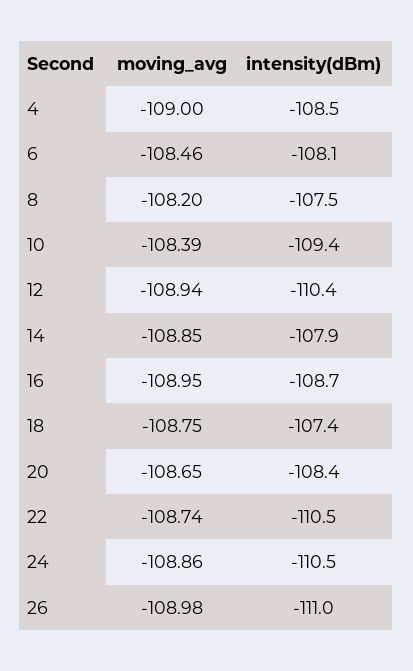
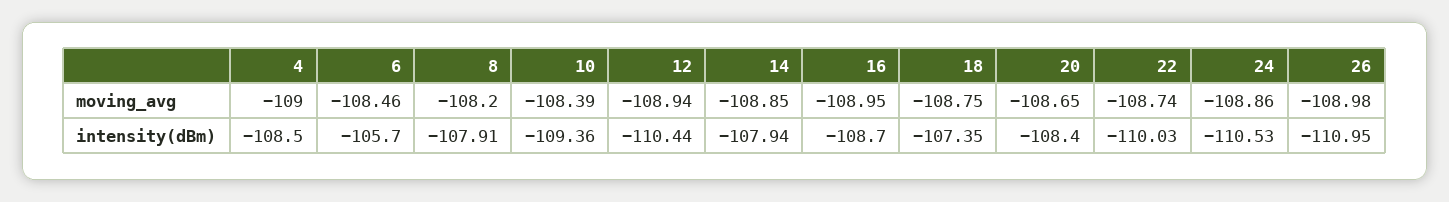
  {
    "moving_avg": {
      "4": -109,
      "6": -108.46,
      "8": -108.2,
      "10": -108.39,
      "12": -108.94,
      "14": -108.85,
      "16": -108.95,
      "18": -108.75,
      "20": -108.65,
      "22": -108.74,
      "24": -108.86,
      "26": -108.98
    },
    "intensity(dBm)": {
      "4": -108.5,
-     "6": -108.1,
+     "6": -105.7,
-     "8": -107.5,
+     "8": -107.91,
      "10": -109.36,
      "12": -110.44,
      "14": -107.94,
      "16": -108.7,
      "18": -107.35,
      "20": -108.4,
-     "22": -110.5,
+     "22": -110.03,
      "24": -110.53,
      "26": -110.95
    }
  }

